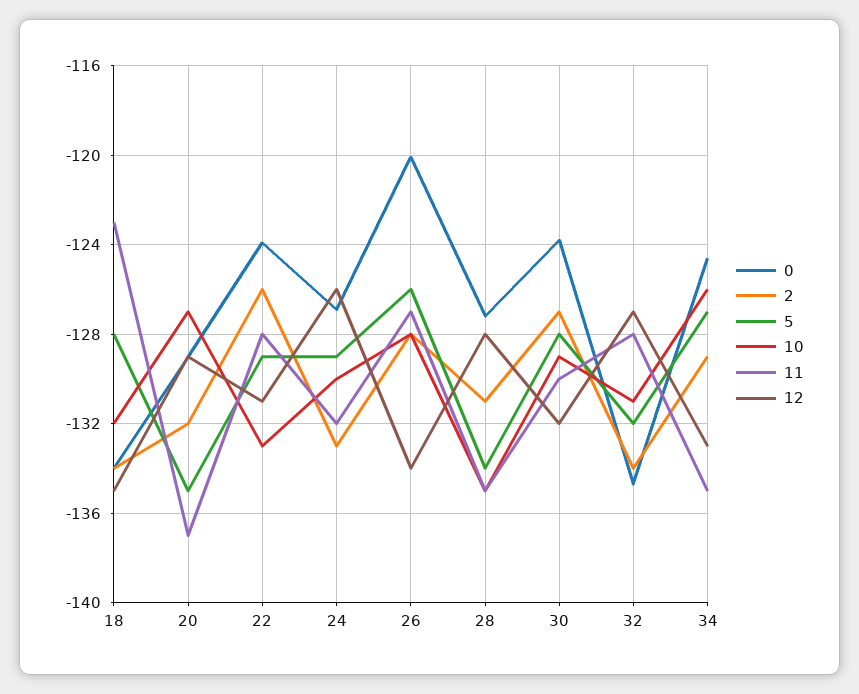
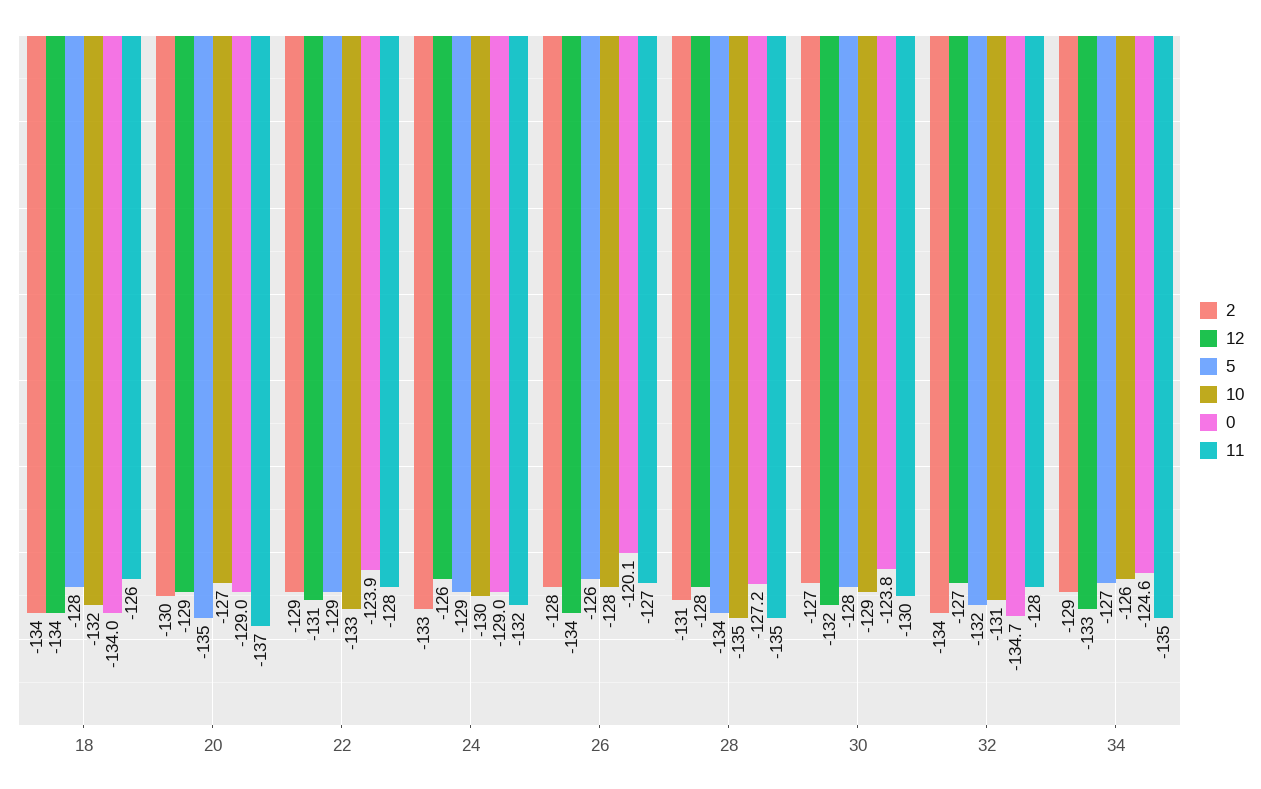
  {
    "0": {
      "18": -134,
      "20": -129,
      "22": -123.9,
-     "24": -127,
+     "24": -129,
      "26": -120.1,
      "28": -127.2,
      "30": -123.8,
      "32": -134.7,
      "34": -124.6
    },
    "2": {
      "18": -134,
-     "20": -132,
+     "20": -130,
-     "22": -126,
+     "22": -129,
      "24": -133,
      "26": -128,
      "28": -131,
      "30": -127,
      "32": -134,
      "34": -129
    },
    "5": {
      "18": -128,
      "20": -135,
      "22": -129,
      "24": -129,
      "26": -126,
      "28": -134,
      "30": -128,
      "32": -132,
      "34": -127
    },
    "10": {
      "18": -132,
      "20": -127,
      "22": -133,
      "24": -130,
      "26": -128,
      "28": -135,
      "30": -129,
      "32": -131,
      "34": -126
    },
    "11": {
-     "18": -123,
+     "18": -126,
      "20": -137,
      "22": -128,
      "24": -132,
      "26": -127,
      "28": -135,
      "30": -130,
      "32": -128,
      "34": -135
    },
    "12": {
-     "18": -135,
+     "18": -134,
      "20": -129,
      "22": -131,
      "24": -126,
      "26": -134,
      "28": -128,
      "30": -132,
      "32": -127,
      "34": -133
    }
  }

